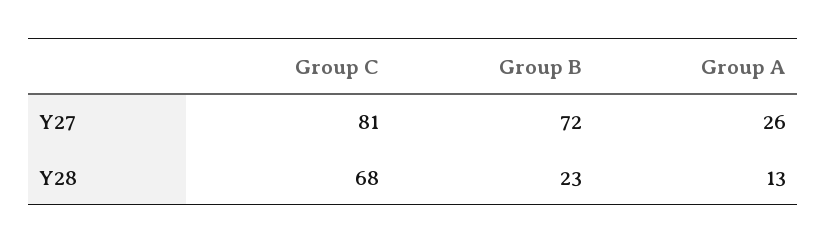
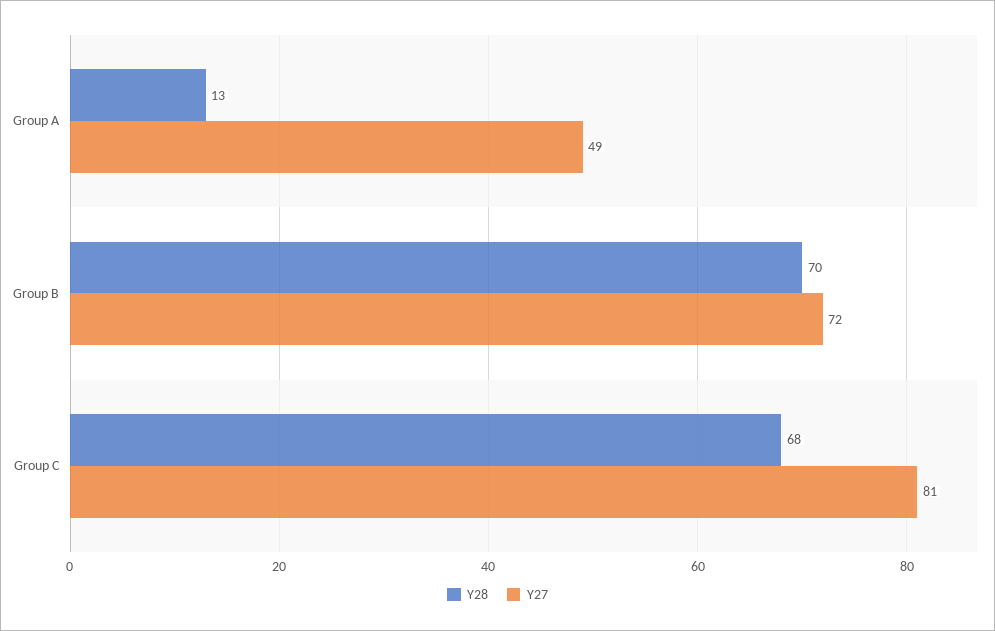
  {
    "Y27": {
      "Group C": 81,
      "Group B": 72,
-     "Group A": 26
+     "Group A": 49
    },
    "Y28": {
      "Group C": 68,
-     "Group B": 23,
+     "Group B": 70,
      "Group A": 13
    }
  }

